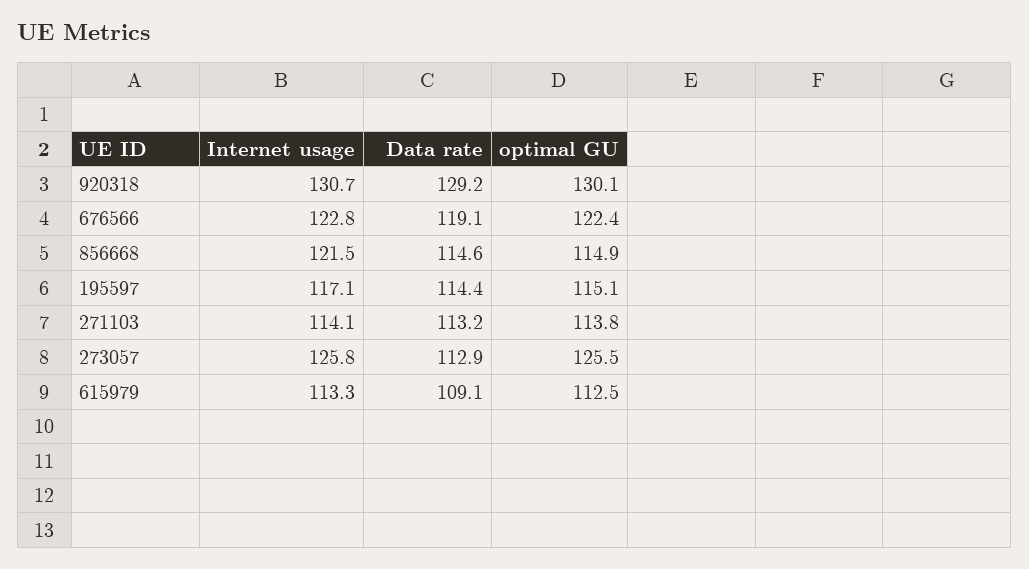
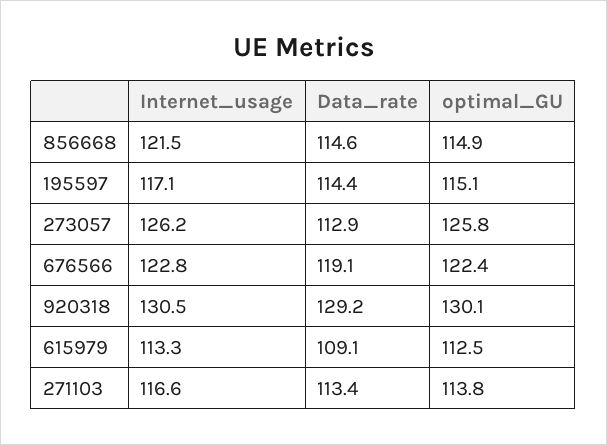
  {
    "Internet usage": {
-     "920318": 130.7,
+     "920318": 130.5,
      "676566": 122.8,
      "856668": 121.5,
      "195597": 117.1,
-     "271103": 114.1,
+     "271103": 116.6,
-     "273057": 125.8,
+     "273057": 126.2,
      "615979": 113.3
    },
    "Data rate": {
      "920318": 129.2,
      "676566": 119.1,
      "856668": 114.6,
      "195597": 114.4,
-     "271103": 113.2,
+     "271103": 113.4,
      "273057": 112.9,
      "615979": 109.1
    },
    "optimal GU": {
      "920318": 130.1,
      "676566": 122.4,
      "856668": 114.9,
      "195597": 115.1,
      "271103": 113.8,
-     "273057": 125.5,
+     "273057": 125.8,
      "615979": 112.5
    }
  }

